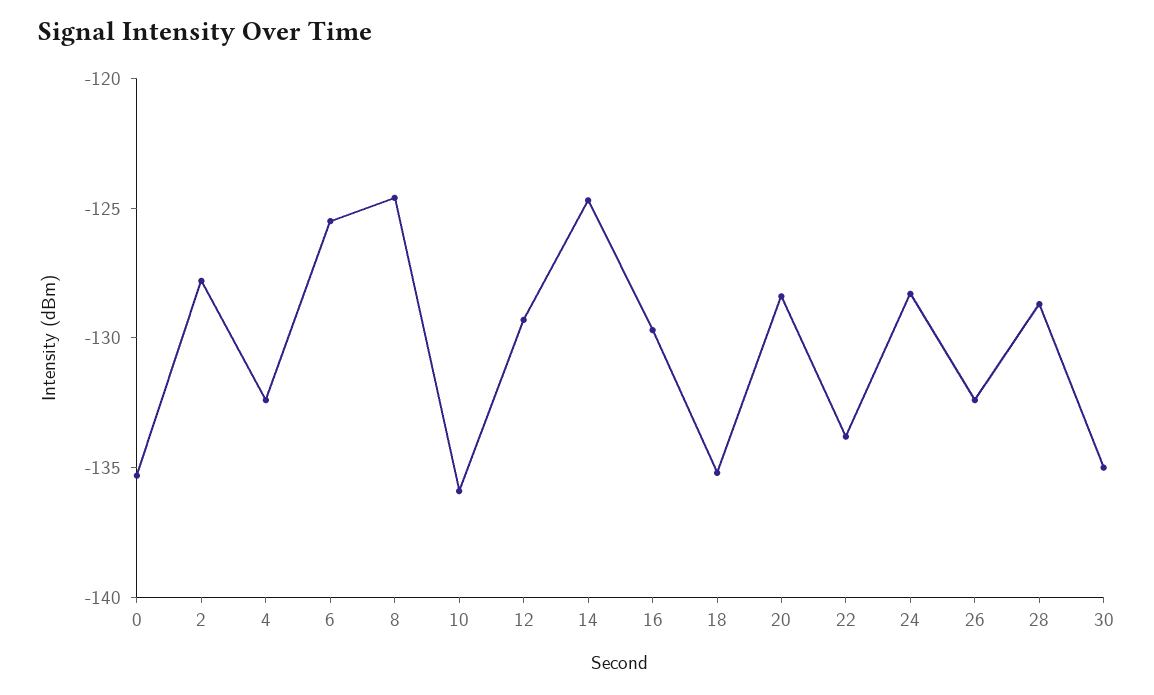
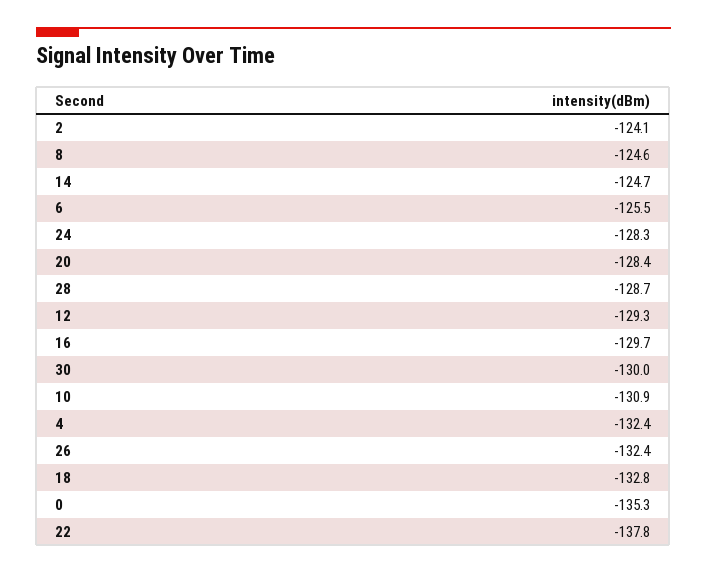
  {
    "0": -135.3,
-   "2": -128,
+   "2": -124.1,
    "4": -132.4,
    "6": -125.5,
    "8": -124.6,
-   "10": -136,
+   "10": -130.9,
    "12": -129.3,
    "14": -124.7,
    "16": -129.7,
-   "18": -135,
+   "18": -132.8,
    "20": -128.4,
-   "22": -134,
+   "22": -137.8,
    "24": -128.3,
    "26": -132.4,
    "28": -128.7,
-   "30": -135
+   "30": -130
  }

